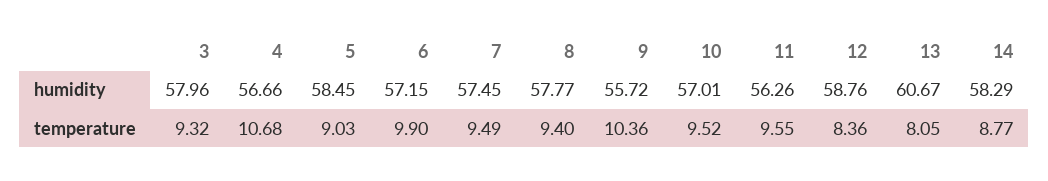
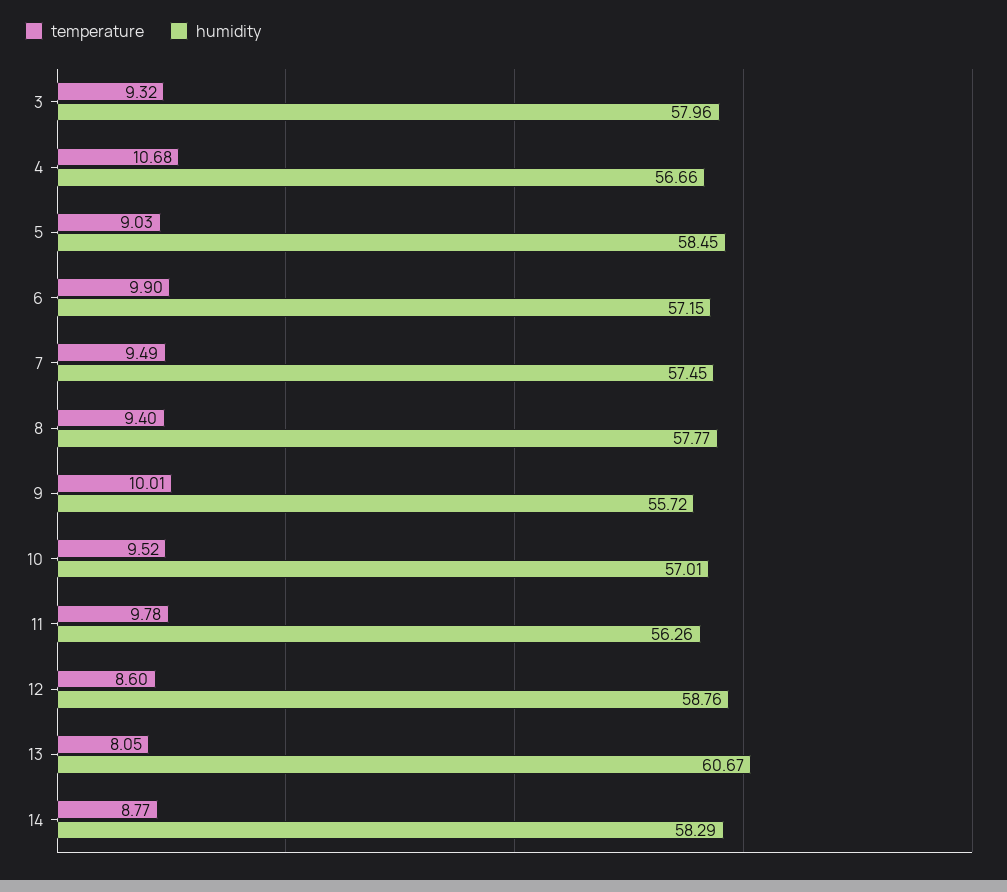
  {
    "humidity": {
      "3": 57.96,
      "4": 56.66,
      "5": 58.45,
      "6": 57.15,
      "7": 57.45,
      "8": 57.77,
      "9": 55.72,
      "10": 57.01,
      "11": 56.26,
      "12": 58.76,
      "13": 60.67,
      "14": 58.29
    },
    "temperature": {
      "3": 9.32,
      "4": 10.68,
      "5": 9.03,
      "6": 9.9,
      "7": 9.49,
      "8": 9.4,
-     "9": 10.36,
+     "9": 10.01,
      "10": 9.52,
-     "11": 9.55,
+     "11": 9.78,
-     "12": 8.36,
+     "12": 8.6,
      "13": 8.05,
      "14": 8.77
    }
  }

